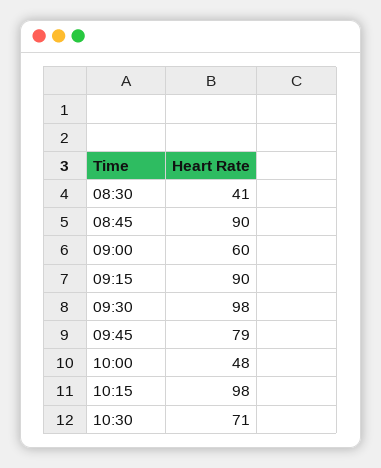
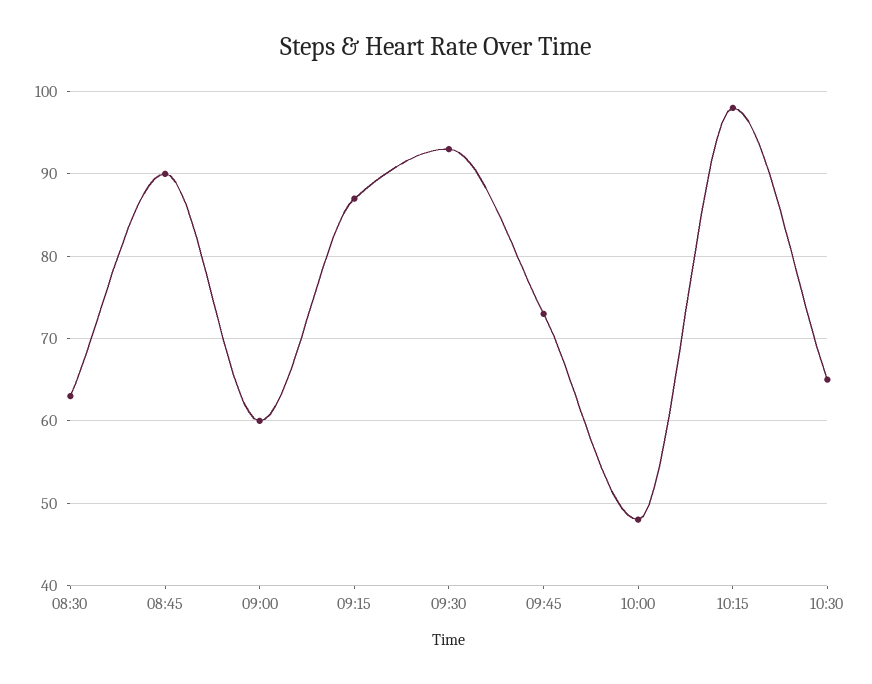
  {
-   "08:30": 41,
+   "08:30": 63,
    "08:45": 90,
    "09:00": 60,
-   "09:15": 90,
+   "09:15": 87,
-   "09:30": 98,
+   "09:30": 93,
-   "09:45": 79,
+   "09:45": 73,
    "10:00": 48,
    "10:15": 98,
-   "10:30": 71
+   "10:30": 65
  }

